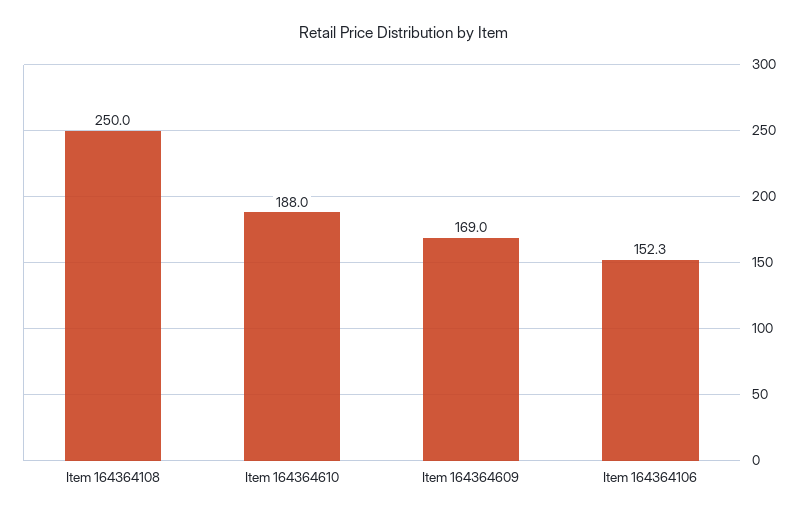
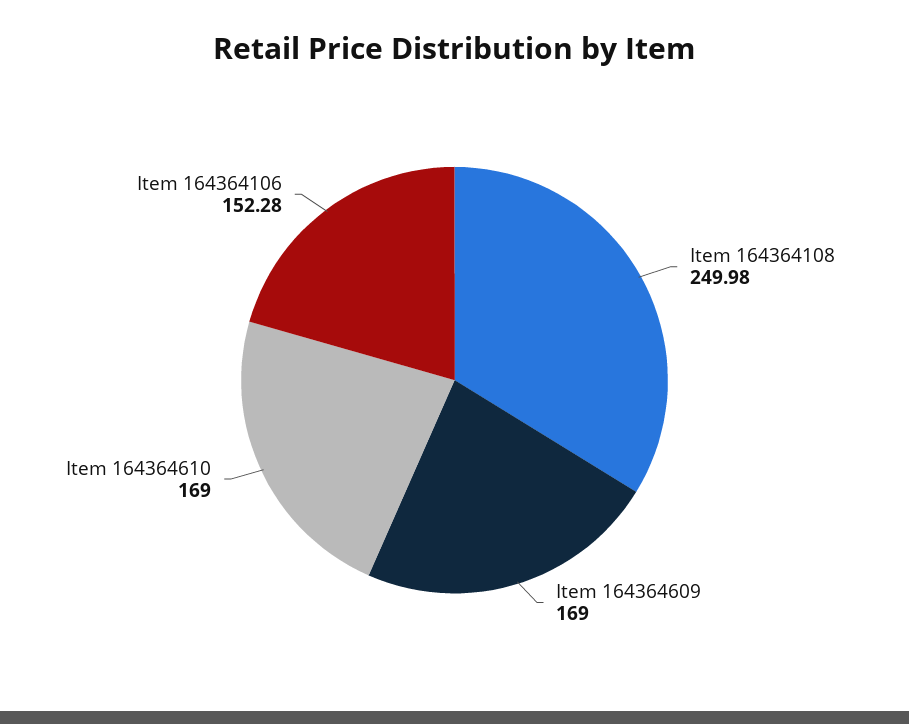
  {
    "Item 164364108": 249.98,
-   "Item 164364610": 188,
+   "Item 164364610": 169,
    "Item 164364609": 169,
    "Item 164364106": 152.28
  }

